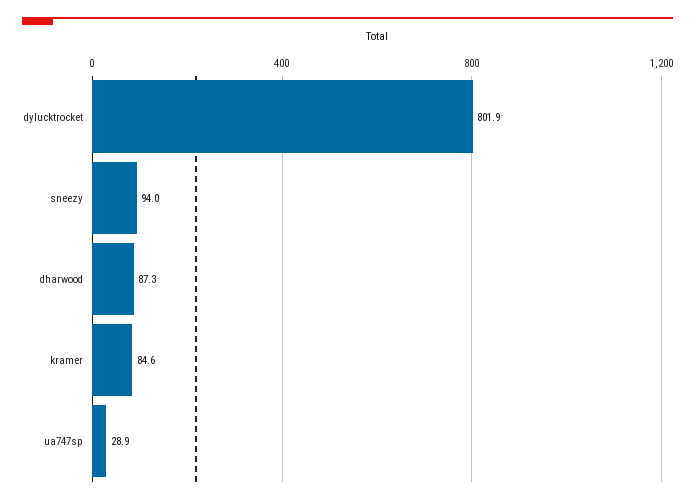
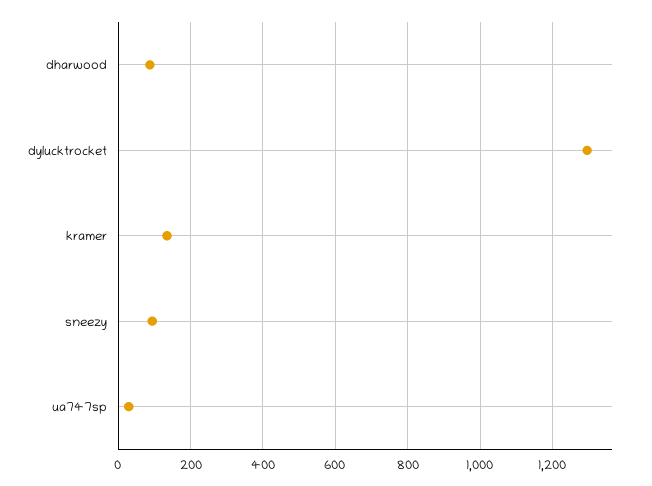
  {
-   "dylucktrocket": 801.9,
+   "dylucktrocket": 1300,
    "sneezy": 94,
    "dharwood": 87.3,
-   "kramer": 84.6,
+   "kramer": 140,
    "ua747sp": 28.9
  }

